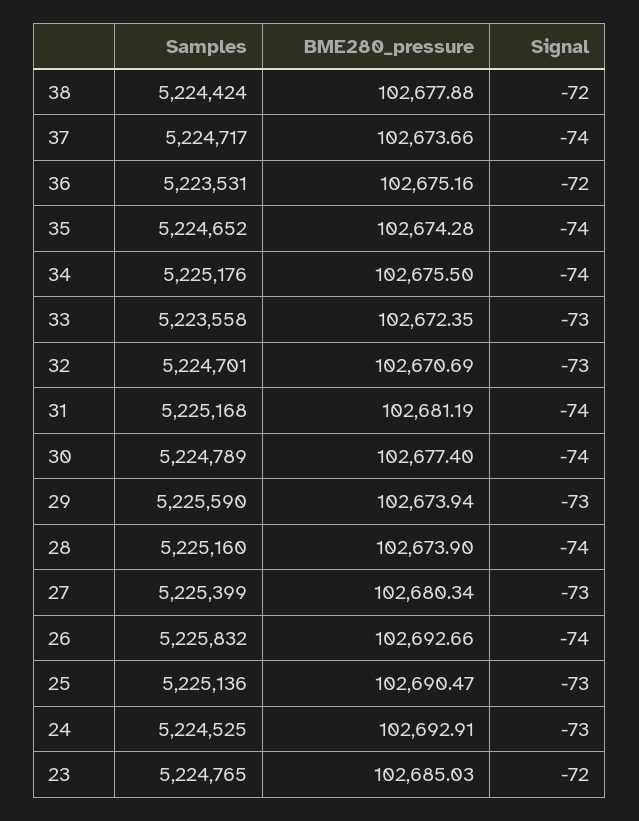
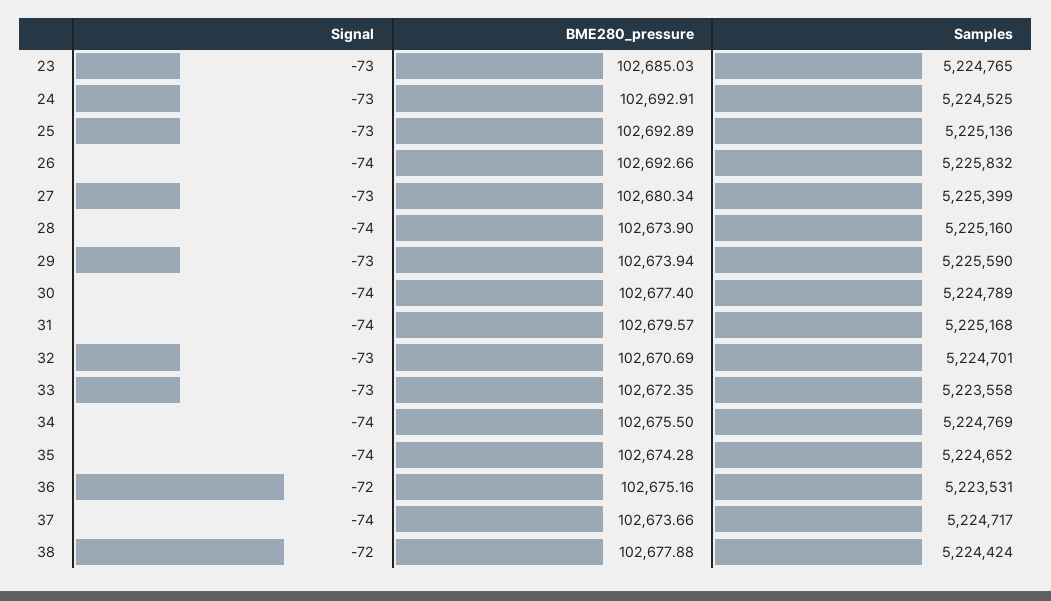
  {
    "Samples": {
      "38": 5224424,
      "37": 5224717,
      "36": 5223531,
      "35": 5224652,
-     "34": 5225176,
+     "34": 5224769,
      "33": 5223558,
      "32": 5224701,
      "31": 5225168,
      "30": 5224789,
      "29": 5225590,
      "28": 5225160,
      "27": 5225399,
      "26": 5225832,
      "25": 5225136,
      "24": 5224525,
      "23": 5224765
    },
    "BME280_pressure": {
      "38": 102677.88,
      "37": 102673.66,
      "36": 102675.16,
      "35": 102674.28,
      "34": 102675.5,
      "33": 102672.35,
      "32": 102670.69,
-     "31": 102681.19,
+     "31": 102679.57,
      "30": 102677.4,
      "29": 102673.94,
      "28": 102673.9,
      "27": 102680.34,
      "26": 102692.66,
-     "25": 102690.47,
+     "25": 102692.89,
      "24": 102692.91,
      "23": 102685.03
    },
    "Signal": {
      "38": -72,
      "37": -74,
      "36": -72,
      "35": -74,
      "34": -74,
      "33": -73,
      "32": -73,
      "31": -74,
      "30": -74,
      "29": -73,
      "28": -74,
      "27": -73,
      "26": -74,
      "25": -73,
      "24": -73,
-     "23": -72
+     "23": -73
    }
  }

